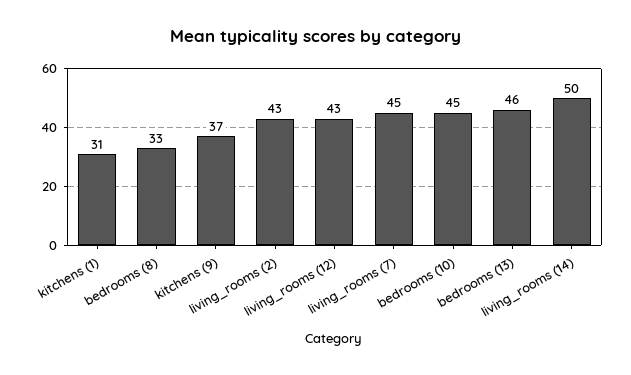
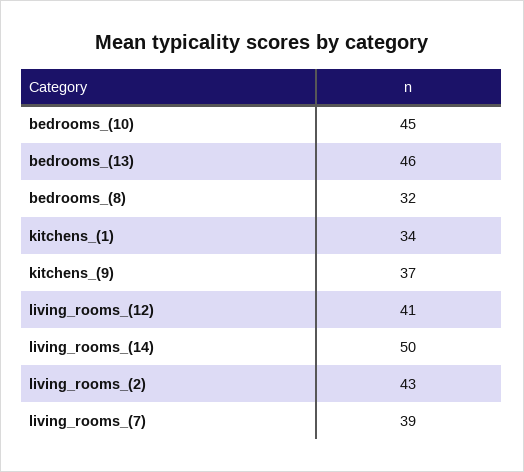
  {
-   "kitchens (1)": 31,
+   "kitchens (1)": 34,
-   "bedrooms (8)": 33,
+   "bedrooms (8)": 32,
    "kitchens (9)": 37,
    "living_rooms (2)": 43,
-   "living_rooms (12)": 43,
+   "living_rooms (12)": 41,
-   "living_rooms (7)": 45,
+   "living_rooms (7)": 39,
    "bedrooms (10)": 45,
    "bedrooms (13)": 46,
    "living_rooms (14)": 50
  }

